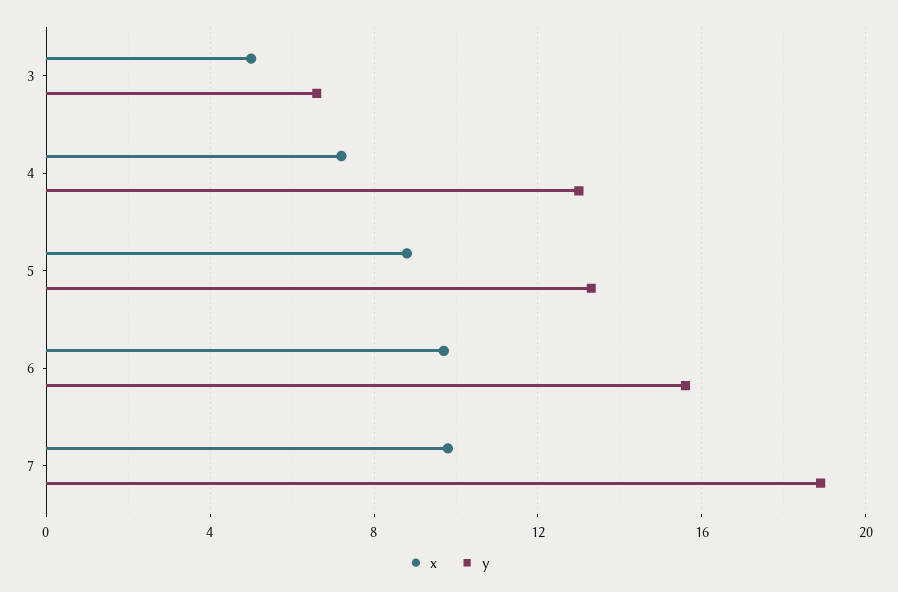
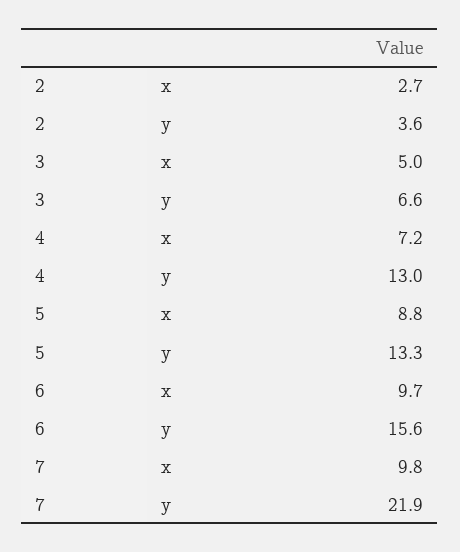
  {
    "x": {
      "3": 5,
      "4": 7.2,
      "5": 8.8,
      "6": 9.7,
-     "7": 9.8
+     "7": 9.8,
+     "2": 2.7
    },
    "y": {
      "3": 6.6,
      "4": 13,
      "5": 13.3,
      "6": 15.6,
-     "7": 19
+     "7": 21.9,
+     "2": 3.6
    }
  }

